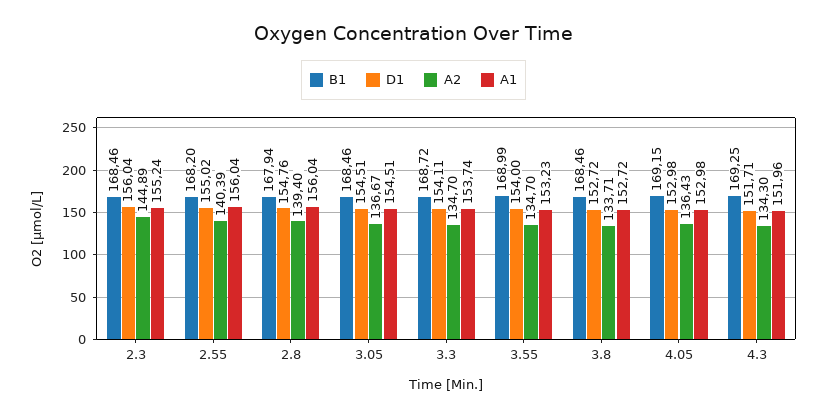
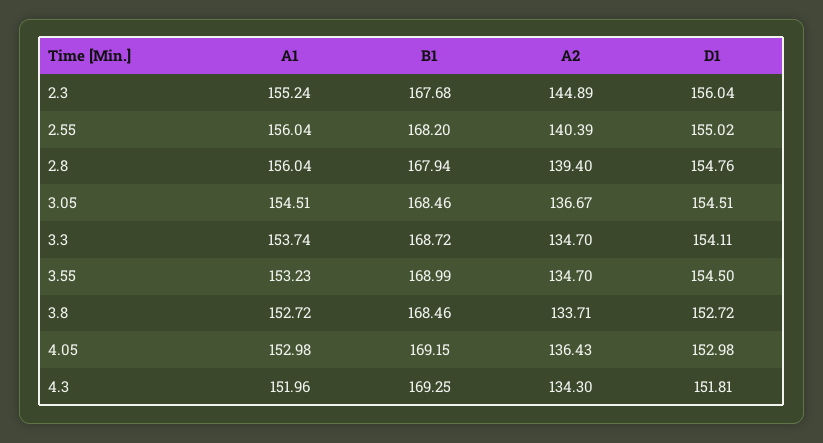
  {
    "B1": {
-     "2.3": 168.46,
+     "2.3": 167.68,
      "2.55": 168.2,
      "2.8": 167.94,
      "3.05": 168.46,
      "3.3": 168.72,
      "3.55": 168.99,
      "3.8": 168.46,
      "4.05": 169.15,
      "4.3": 169.25
    },
    "D1": {
      "2.3": 156.04,
      "2.55": 155.02,
      "2.8": 154.76,
      "3.05": 154.51,
      "3.3": 154.11,
-     "3.55": 154,
+     "3.55": 154.5,
      "3.8": 152.72,
      "4.05": 152.98,
-     "4.3": 151.71
+     "4.3": 151.81
    },
    "A2": {
      "2.3": 144.89,
      "2.55": 140.39,
      "2.8": 139.4,
      "3.05": 136.67,
      "3.3": 134.7,
      "3.55": 134.7,
      "3.8": 133.71,
      "4.05": 136.43,
      "4.3": 134.3
    },
    "A1": {
      "2.3": 155.24,
      "2.55": 156.04,
      "2.8": 156.04,
      "3.05": 154.51,
      "3.3": 153.74,
      "3.55": 153.23,
      "3.8": 152.72,
      "4.05": 152.98,
      "4.3": 151.96
    }
  }

